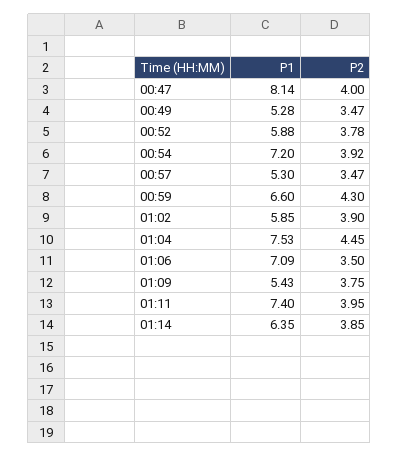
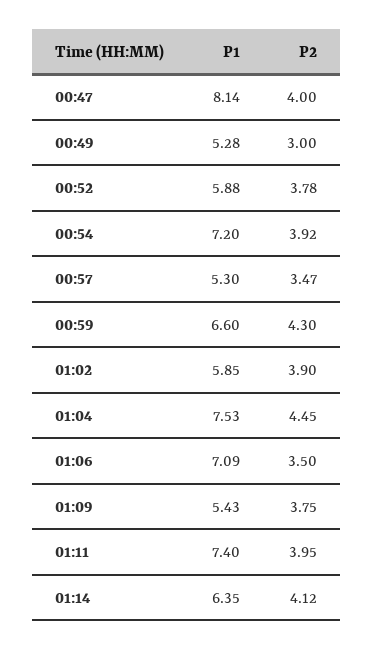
  {
    "P1": {
      "00:47": 8.14,
      "00:49": 5.28,
      "00:52": 5.88,
      "00:54": 7.2,
      "00:57": 5.3,
      "00:59": 6.6,
      "01:02": 5.85,
      "01:04": 7.53,
      "01:06": 7.09,
      "01:09": 5.43,
      "01:11": 7.4,
      "01:14": 6.35
    },
    "P2": {
      "00:47": 4,
-     "00:49": 3.47,
+     "00:49": 3,
      "00:52": 3.78,
      "00:54": 3.92,
      "00:57": 3.47,
      "00:59": 4.3,
      "01:02": 3.9,
      "01:04": 4.45,
      "01:06": 3.5,
      "01:09": 3.75,
      "01:11": 3.95,
-     "01:14": 3.85
+     "01:14": 4.12
    }
  }

